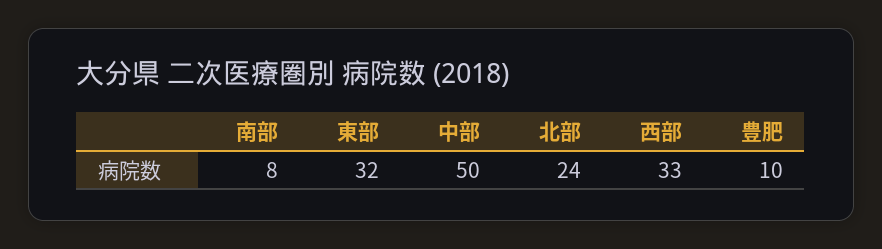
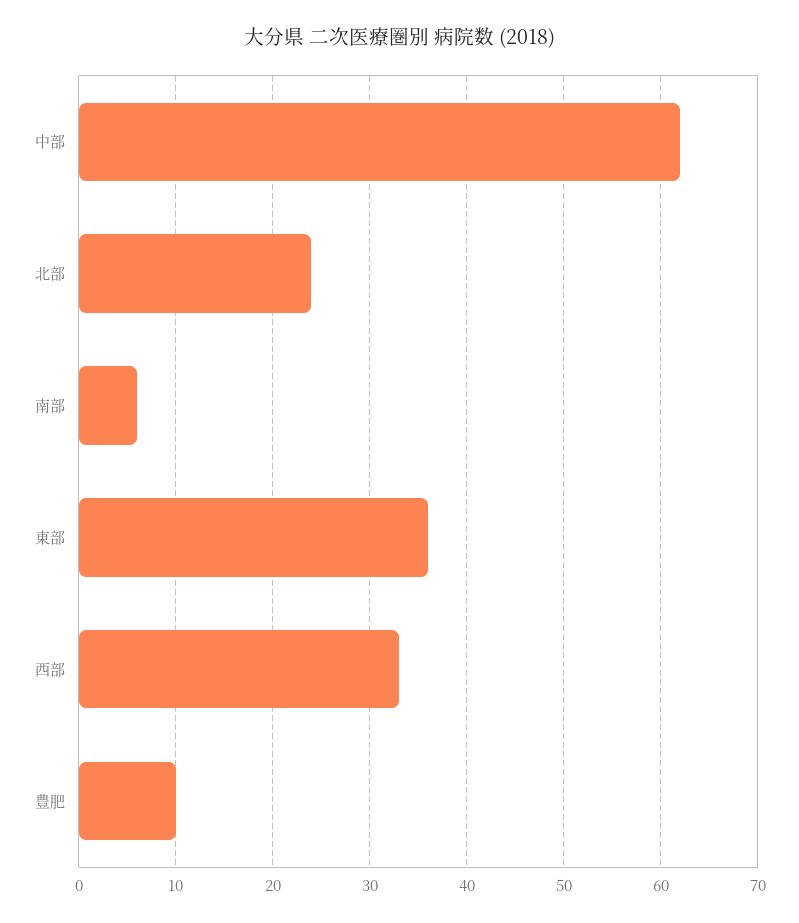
  {
-   "南部": 8,
+   "南部": 6,
-   "東部": 32,
+   "東部": 36,
-   "中部": 50,
+   "中部": 62,
    "北部": 24,
    "西部": 33,
    "豊肥": 10
  }

